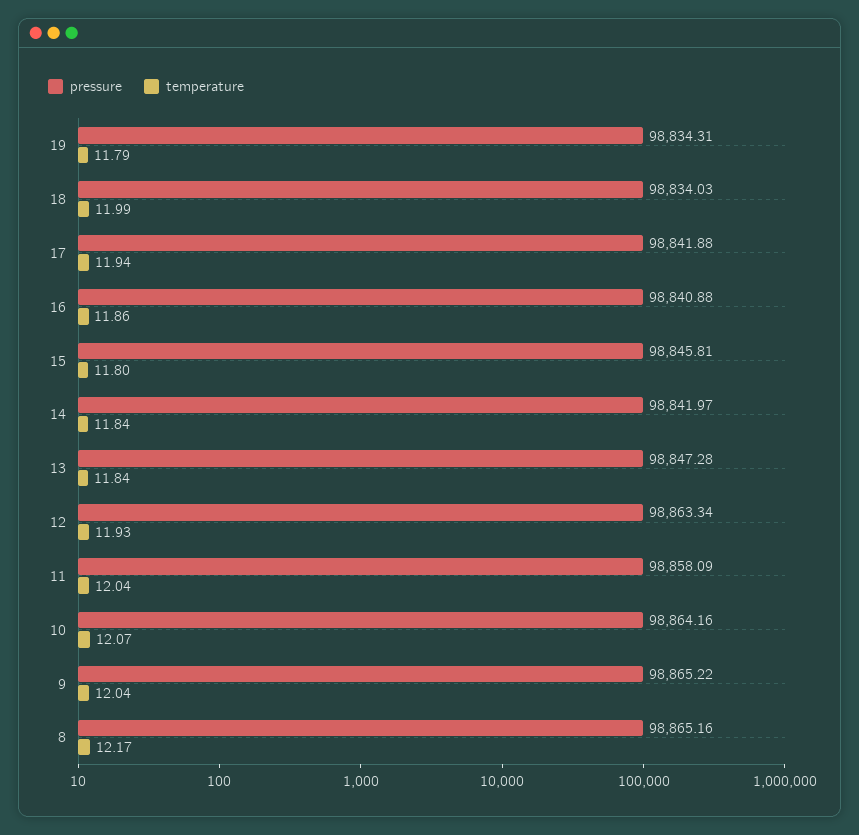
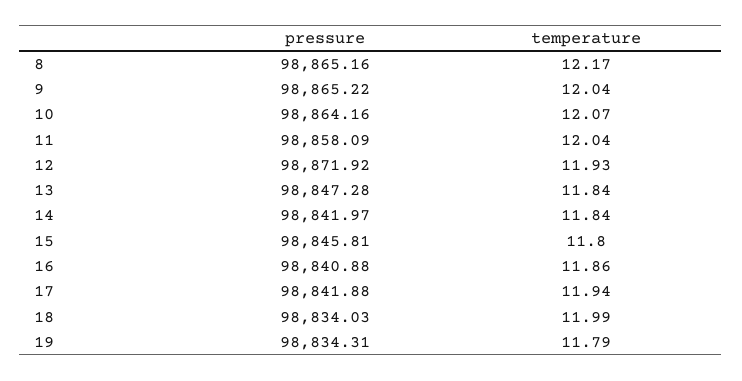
  {
    "pressure": {
      "19": 98834.31,
      "18": 98834.03,
      "17": 98841.88,
      "16": 98840.88,
      "15": 98845.81,
      "14": 98841.97,
      "13": 98847.28,
-     "12": 98863.34,
+     "12": 98871.92,
      "11": 98858.09,
      "10": 98864.16,
      "9": 98865.22,
      "8": 98865.16
    },
    "temperature": {
      "19": 11.79,
      "18": 11.99,
      "17": 11.94,
      "16": 11.86,
      "15": 11.8,
      "14": 11.84,
      "13": 11.84,
      "12": 11.93,
      "11": 12.04,
      "10": 12.07,
      "9": 12.04,
      "8": 12.17
    }
  }

